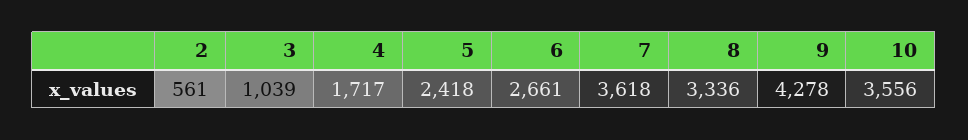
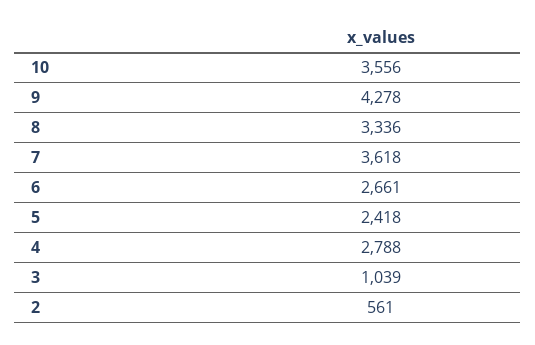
  {
    "2": 561,
    "3": 1039,
-   "4": 1717,
+   "4": 2788,
    "5": 2418,
    "6": 2661,
    "7": 3618,
    "8": 3336,
    "9": 4278,
    "10": 3556
  }

